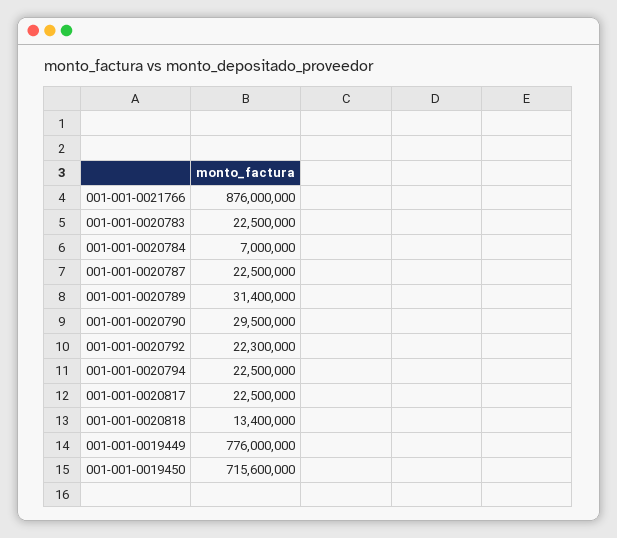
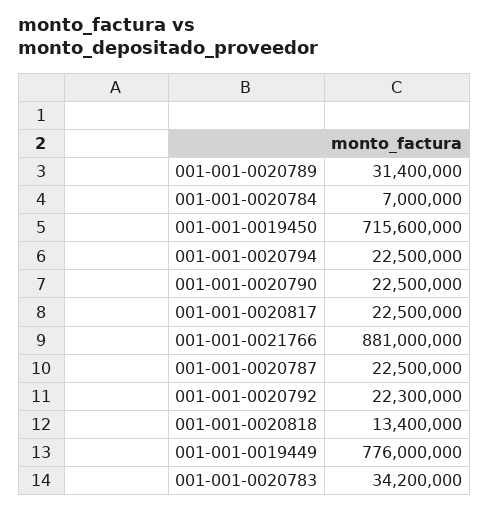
  {
-   "001-001-0021766": 876000000,
+   "001-001-0021766": 881000000,
-   "001-001-0020783": 22500000,
+   "001-001-0020783": 34200000,
    "001-001-0020784": 7000000,
    "001-001-0020787": 22500000,
    "001-001-0020789": 31400000,
-   "001-001-0020790": 29500000,
+   "001-001-0020790": 22500000,
    "001-001-0020792": 22300000,
    "001-001-0020794": 22500000,
    "001-001-0020817": 22500000,
    "001-001-0020818": 13400000,
    "001-001-0019449": 776000000,
    "001-001-0019450": 715600000
  }

